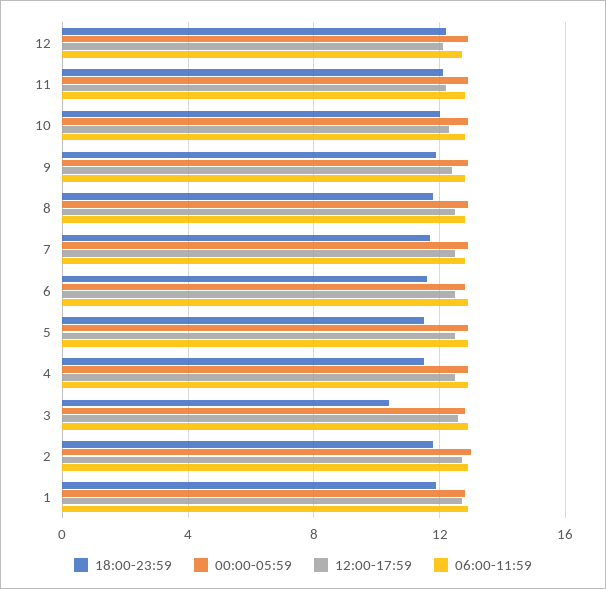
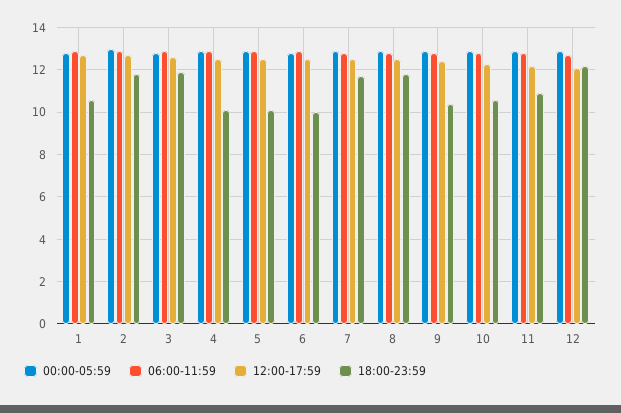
  {
    "18:00-23:59": {
      "12": 12,
-     "11": 12,
+     "11": 11,
-     "10": 12,
+     "10": 10.5,
-     "9": 12,
+     "9": 10.5,
      "8": 12,
      "7": 11.5,
-     "6": 11.5,
+     "6": 10,
-     "5": 11.5,
+     "5": 10,
-     "4": 11.5,
+     "4": 10,
-     "3": 10.5,
+     "3": 12,
      "2": 12,
-     "1": 12
+     "1": 10.5
    },
    "00:00-05:59": {
      "12": 13,
      "11": 13,
      "10": 13,
      "9": 13,
      "8": 13,
      "7": 13,
      "6": 13,
      "5": 13,
      "4": 13,
      "3": 13,
      "2": 13,
      "1": 13
    },
    "12:00-17:59": {
      "12": 12,
      "11": 12,
      "10": 12.5,
      "9": 12.5,
      "8": 12.5,
      "7": 12.5,
      "6": 12.5,
      "5": 12.5,
      "4": 12.5,
      "3": 12.5,
      "2": 12.5,
      "1": 12.5
    },
    "06:00-11:59": {
      "12": 12.5,
      "11": 13,
      "10": 13,
      "9": 13,
      "8": 13,
      "7": 13,
      "6": 13,
      "5": 13,
      "4": 13,
      "3": 13,
      "2": 13,
      "1": 13
    }
  }

